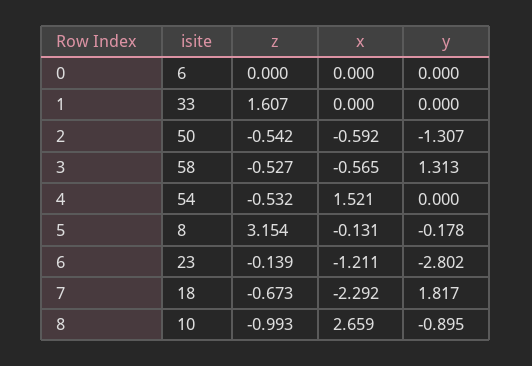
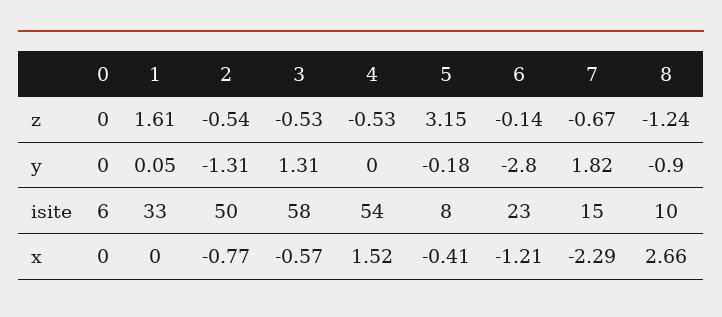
  {
    "isite": {
      "0": 6,
      "1": 33,
      "2": 50,
      "3": 58,
      "4": 54,
      "5": 8,
      "6": 23,
-     "7": 18,
+     "7": 15,
      "8": 10
    },
    "z": {
      "0": 0,
      "1": 1.607,
      "2": -0.542,
      "3": -0.527,
      "4": -0.532,
      "5": 3.154,
      "6": -0.139,
      "7": -0.673,
-     "8": -0.993
+     "8": -1.24
    },
    "x": {
      "0": 0,
      "1": 0,
-     "2": -0.592,
+     "2": -0.77,
      "3": -0.565,
      "4": 1.521,
-     "5": -0.131,
+     "5": -0.41,
      "6": -1.211,
      "7": -2.292,
      "8": 2.659
    },
    "y": {
      "0": 0,
-     "1": 0,
+     "1": 0.05,
      "2": -1.307,
      "3": 1.313,
      "4": 0,
      "5": -0.178,
      "6": -2.802,
      "7": 1.817,
      "8": -0.895
    }
  }

